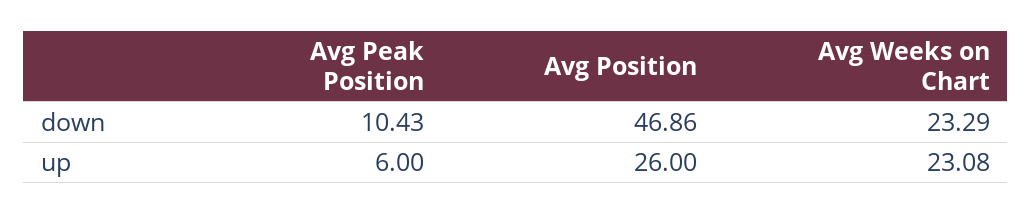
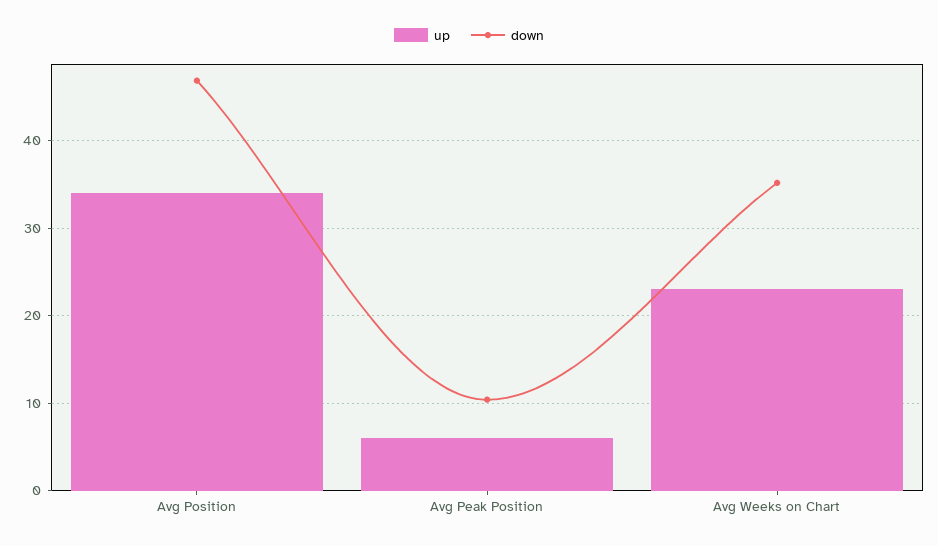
  {
    "down": {
      "Avg Peak Position": 10.43,
      "Avg Position": 46.86,
-     "Avg Weeks on Chart": 23.29
+     "Avg Weeks on Chart": 35
    },
    "up": {
      "Avg Peak Position": 6,
-     "Avg Position": 26,
+     "Avg Position": 34,
      "Avg Weeks on Chart": 23.08
    }
  }

